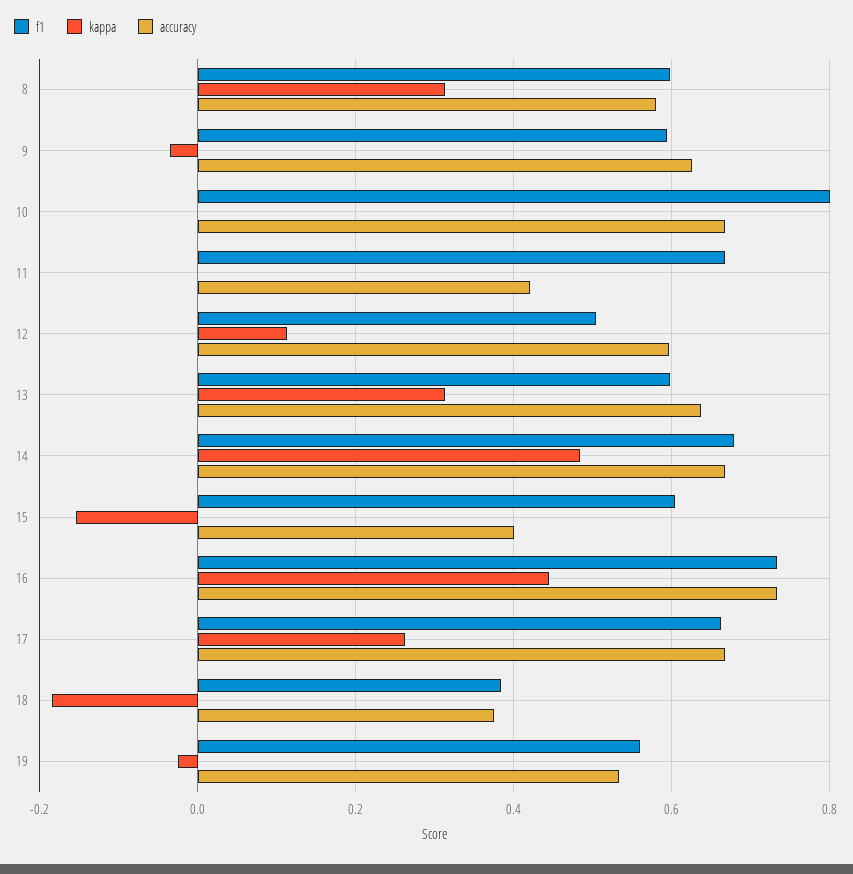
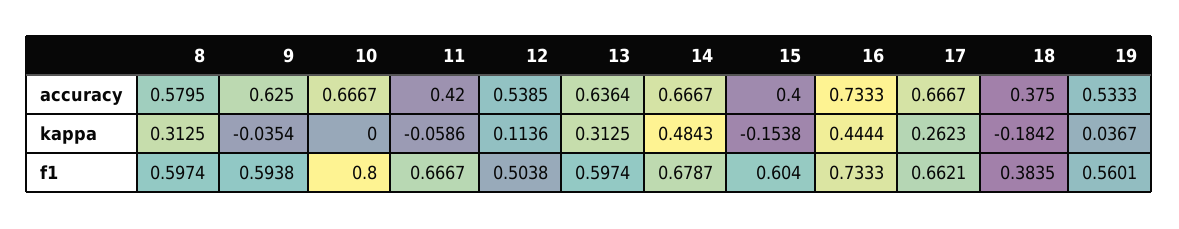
  {
    "f1": {
      "8": 0.5974,
      "9": 0.5938,
      "10": 0.8,
      "11": 0.6667,
      "12": 0.5038,
      "13": 0.5974,
      "14": 0.6787,
      "15": 0.604,
      "16": 0.7333,
      "17": 0.6621,
      "18": 0.3835,
      "19": 0.5601
    },
    "kappa": {
      "8": 0.3125,
      "9": -0.0354,
      "10": 0,
-     "11": 0,
+     "11": -0.0586,
      "12": 0.1136,
      "13": 0.3125,
      "14": 0.4843,
      "15": -0.1538,
      "16": 0.4444,
      "17": 0.2623,
      "18": -0.1842,
-     "19": -0.02
+     "19": 0.0367
    },
    "accuracy": {
      "8": 0.5795,
      "9": 0.625,
      "10": 0.6667,
      "11": 0.42,
-     "12": 0.6,
+     "12": 0.5385,
      "13": 0.6364,
      "14": 0.6667,
      "15": 0.4,
      "16": 0.7333,
      "17": 0.6667,
      "18": 0.375,
      "19": 0.5333
    }
  }

